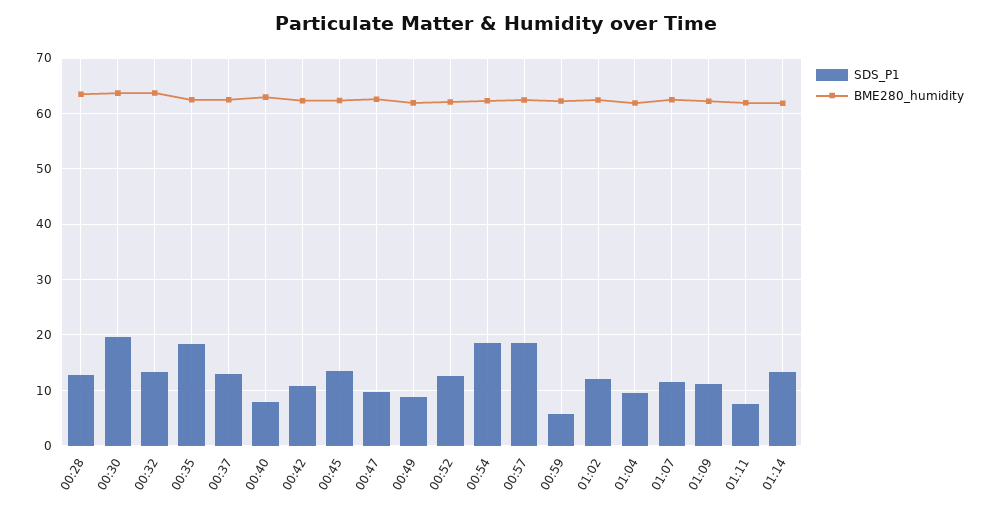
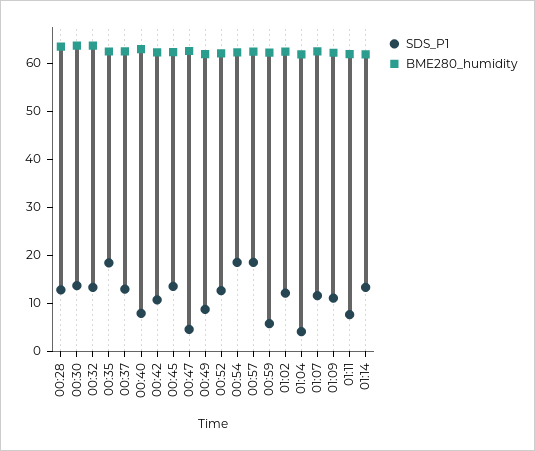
  {
    "SDS_P1": {
      "00:28": 12,
-     "00:30": 20,
+     "00:30": 14,
      "00:32": 14,
      "00:35": 18,
      "00:37": 12,
      "00:40": 8,
      "00:42": 10,
      "00:45": 14,
-     "00:47": 10,
+     "00:47": 4,
      "00:49": 8,
      "00:52": 12,
      "00:54": 18,
      "00:57": 18,
      "00:59": 6,
      "01:02": 12,
-     "01:04": 10,
+     "01:04": 4,
      "01:07": 12,
      "01:09": 12,
      "01:11": 8,
      "01:14": 14
    },
    "BME280_humidity": {
      "00:28": 64,
      "00:30": 64,
      "00:32": 64,
      "00:35": 62,
      "00:37": 62,
      "00:40": 62,
      "00:42": 62,
      "00:45": 62,
      "00:47": 62,
      "00:49": 62,
      "00:52": 62,
      "00:54": 62,
      "00:57": 62,
      "00:59": 62,
      "01:02": 62,
      "01:04": 62,
      "01:07": 62,
      "01:09": 62,
      "01:11": 62,
      "01:14": 62
    }
  }

